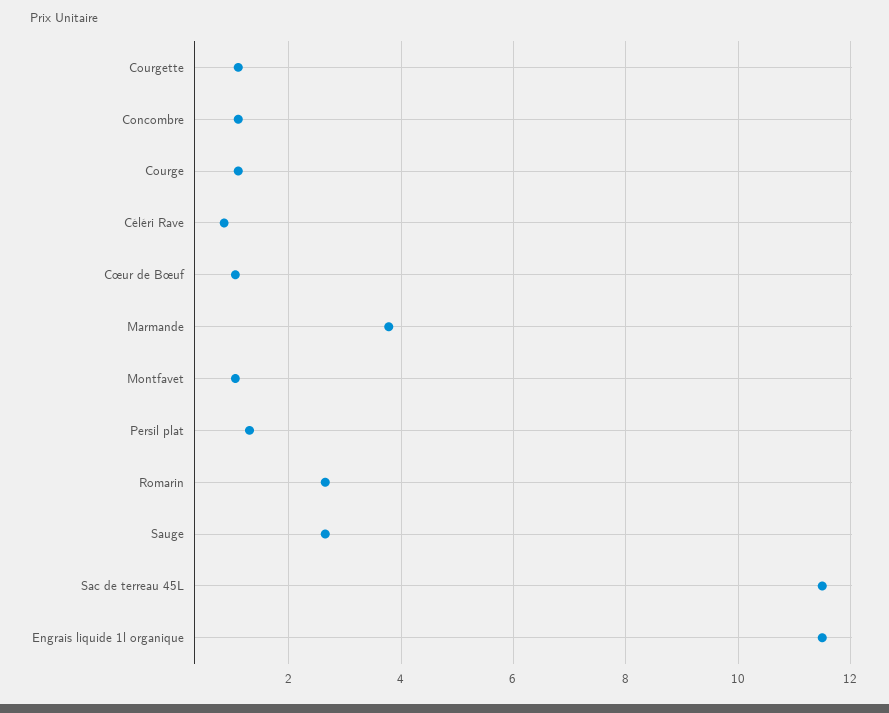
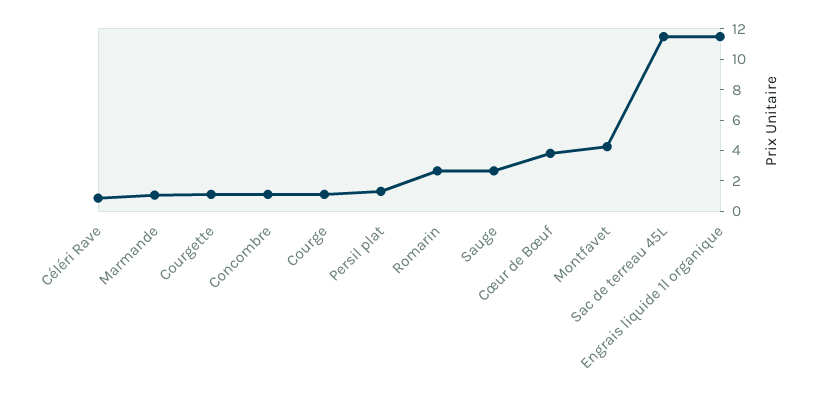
  {
    "Courgette": 1.2,
    "Concombre": 1.2,
    "Courge": 1.2,
    "Céléri Rave": 0.8,
-   "Cœur de Bœuf": 1,
+   "Cœur de Bœuf": 4,
-   "Marmande": 3.8,
+   "Marmande": 1,
-   "Montfavet": 1,
+   "Montfavet": 4,
    "Persil plat": 1.4,
    "Romarin": 2.6,
    "Sauge": 2.6,
    "Sac de terreau 45L": 11.6,
    "Engrais liquide 1l organique": 11.6
  }

